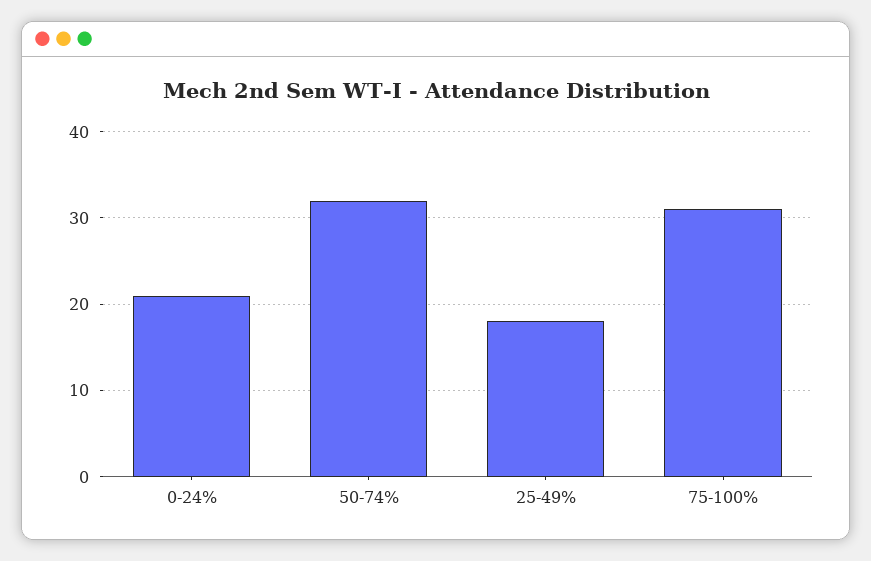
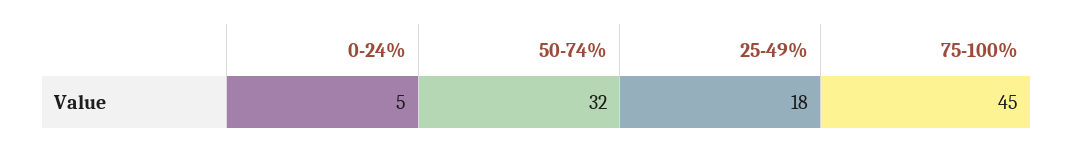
  {
-   "0-24%": 21,
+   "0-24%": 5,
    "50-74%": 32,
    "25-49%": 18,
-   "75-100%": 31
+   "75-100%": 45
  }

